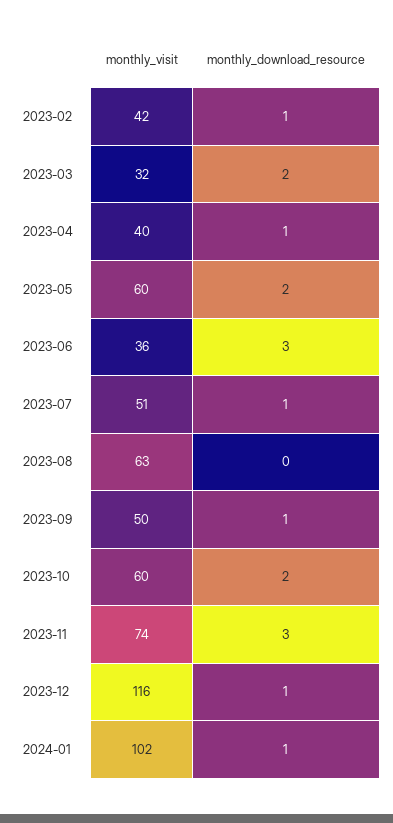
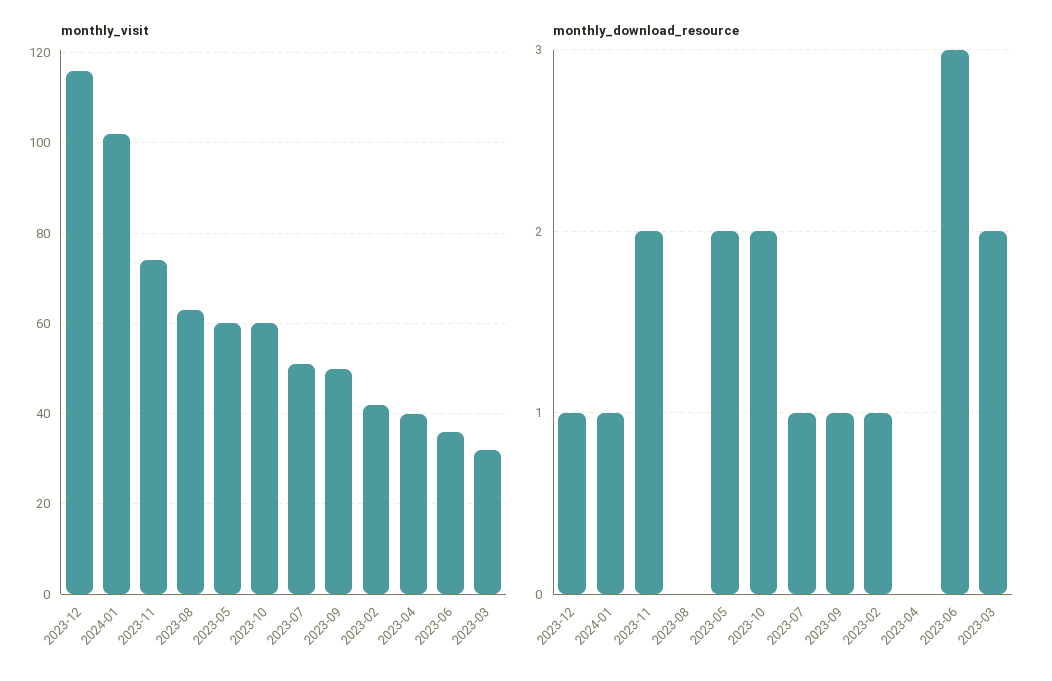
  {
    "monthly_visit": {
      "2023-02": 42,
      "2023-03": 32,
      "2023-04": 40,
      "2023-05": 60,
      "2023-06": 36,
      "2023-07": 51,
      "2023-08": 63,
      "2023-09": 50,
      "2023-10": 60,
      "2023-11": 74,
      "2023-12": 116,
      "2024-01": 102
    },
    "monthly_download_resource": {
      "2023-02": 1,
      "2023-03": 2,
-     "2023-04": 1,
+     "2023-04": 0,
      "2023-05": 2,
      "2023-06": 3,
      "2023-07": 1,
      "2023-08": 0,
      "2023-09": 1,
      "2023-10": 2,
-     "2023-11": 3,
+     "2023-11": 2,
      "2023-12": 1,
      "2024-01": 1
    }
  }

